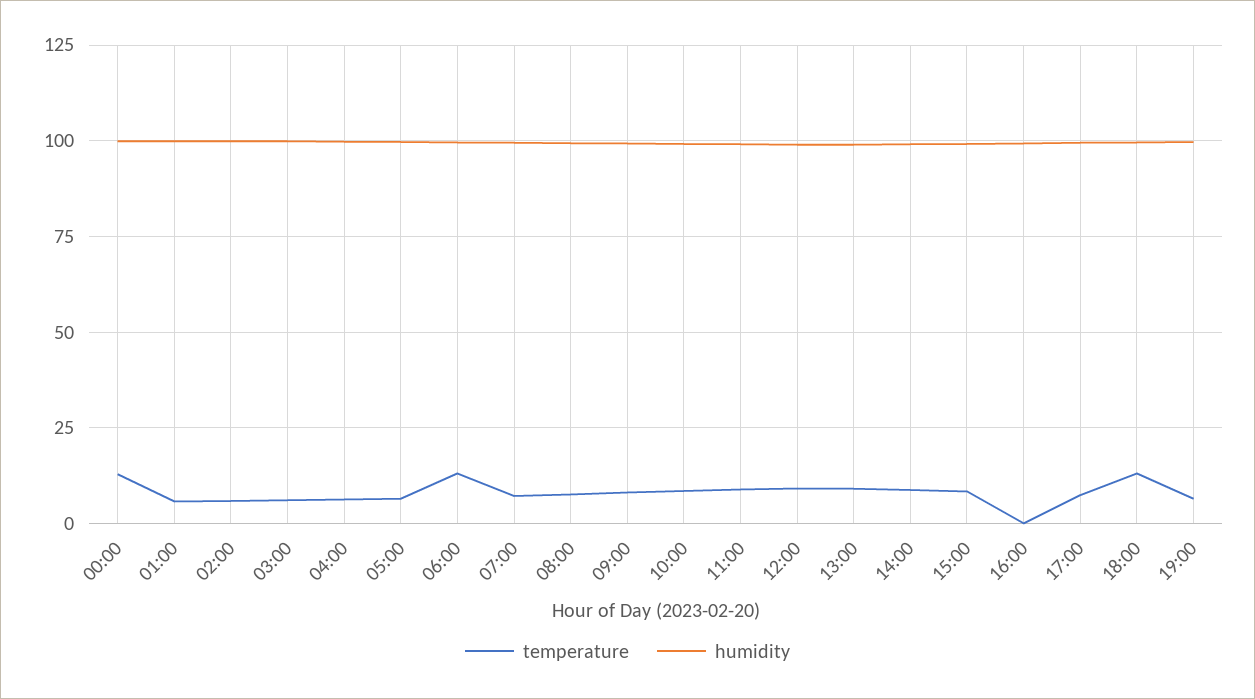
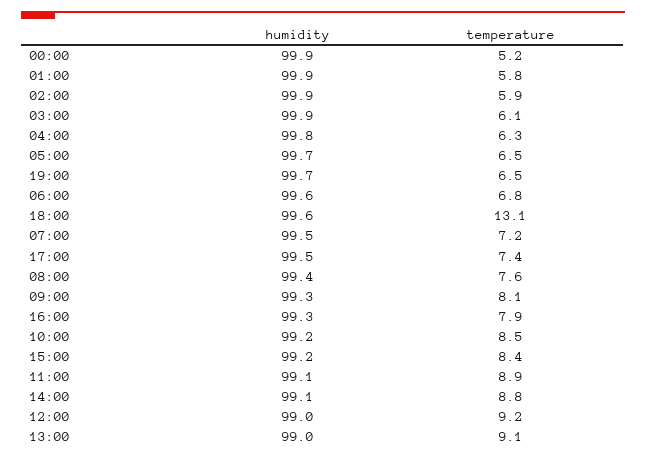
  {
    "temperature": {
-     "00:00": 12.5,
+     "00:00": 5.2,
      "01:00": 5.8,
      "02:00": 5.9,
      "03:00": 6.1,
      "04:00": 6.3,
      "05:00": 6.5,
-     "06:00": 12.5,
+     "06:00": 6.8,
      "07:00": 7.2,
      "08:00": 7.6,
      "09:00": 8.1,
      "10:00": 8.5,
      "11:00": 8.9,
      "12:00": 9.2,
      "13:00": 9.1,
      "14:00": 8.8,
      "15:00": 8.4,
-     "16:00": 0,
+     "16:00": 7.9,
      "17:00": 7.4,
      "18:00": 13.1,
      "19:00": 6.5
    },
    "humidity": {
      "00:00": 99.9,
      "01:00": 99.9,
      "02:00": 99.9,
      "03:00": 99.9,
      "04:00": 99.8,
      "05:00": 99.7,
      "06:00": 99.6,
      "07:00": 99.5,
      "08:00": 99.4,
      "09:00": 99.3,
      "10:00": 99.2,
      "11:00": 99.1,
      "12:00": 99,
      "13:00": 99,
      "14:00": 99.1,
      "15:00": 99.2,
      "16:00": 99.3,
      "17:00": 99.5,
      "18:00": 99.6,
      "19:00": 99.7
    }
  }

